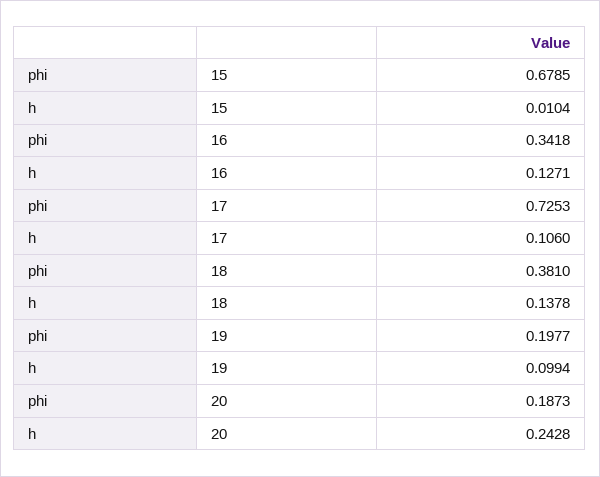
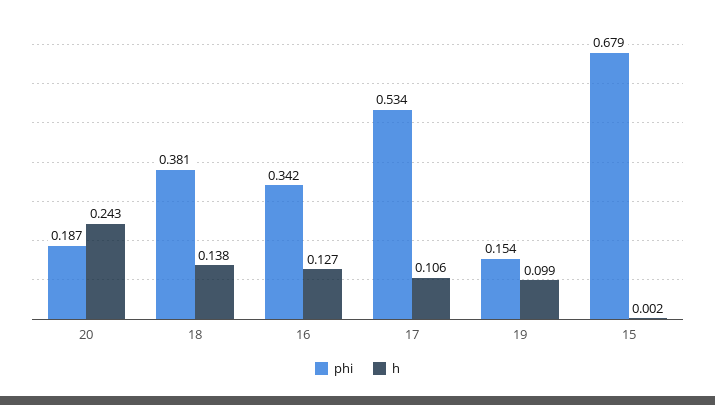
  {
    "phi": {
      "15": 0.6785,
      "16": 0.3418,
-     "17": 0.7253,
+     "17": 0.534,
      "18": 0.381,
-     "19": 0.1977,
+     "19": 0.154,
      "20": 0.1873
    },
    "h": {
-     "15": 0.0104,
+     "15": 0.002,
      "16": 0.1271,
      "17": 0.106,
      "18": 0.1378,
      "19": 0.0994,
      "20": 0.2428
    }
  }

